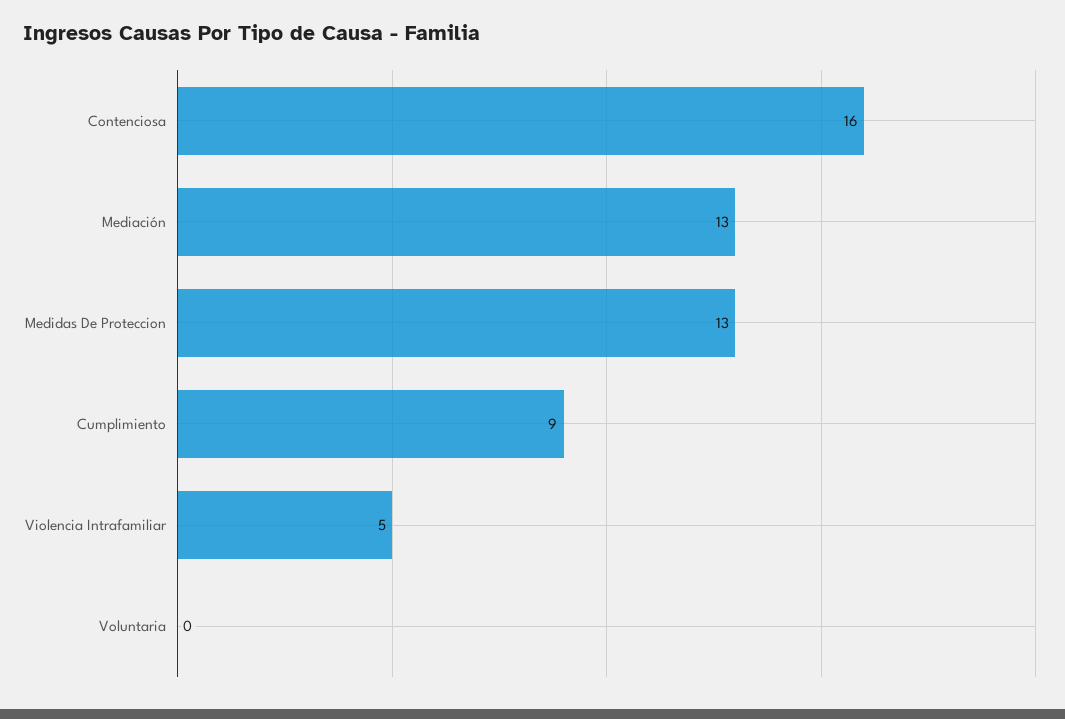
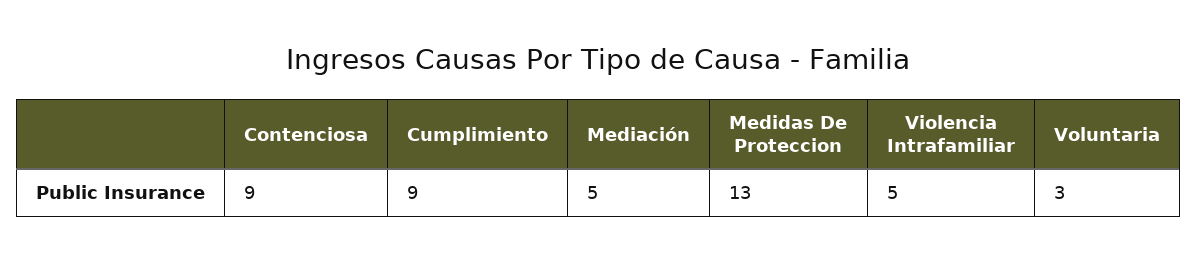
  {
-   "Contenciosa": 16,
+   "Contenciosa": 9,
-   "Mediación": 13,
+   "Mediación": 5,
    "Medidas De Proteccion": 13,
    "Cumplimiento": 9,
    "Violencia Intrafamiliar": 5,
-   "Voluntaria": 0
+   "Voluntaria": 3
  }

